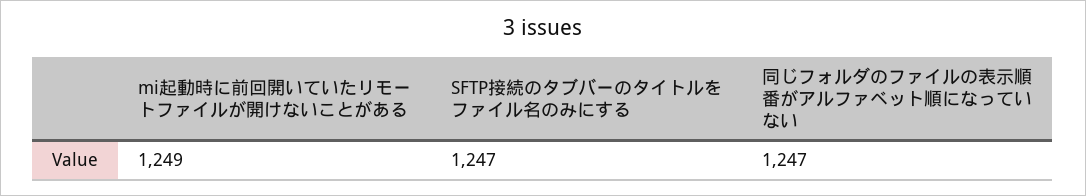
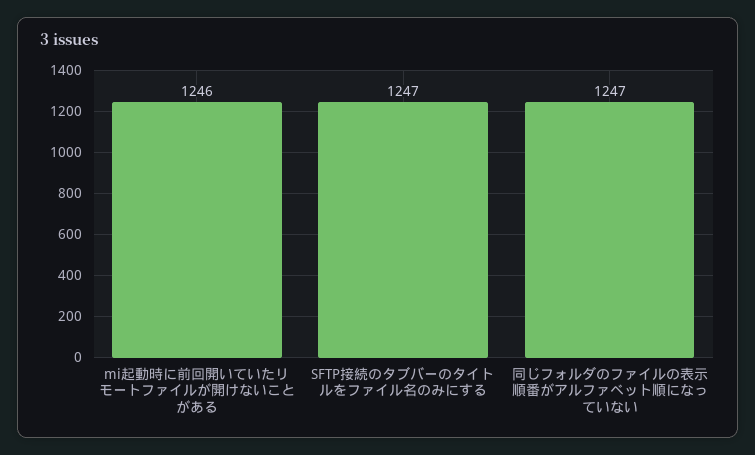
  {
-   "mi起動時に前回開いていたリモートファイルが開けないことがある": 1249,
+   "mi起動時に前回開いていたリモートファイルが開けないことがある": 1246,
    "SFTP接続のタブバーのタイトルをファイル名のみにする": 1247,
    "同じフォルダのファイルの表示順番がアルファベット順になっていない": 1247
  }

